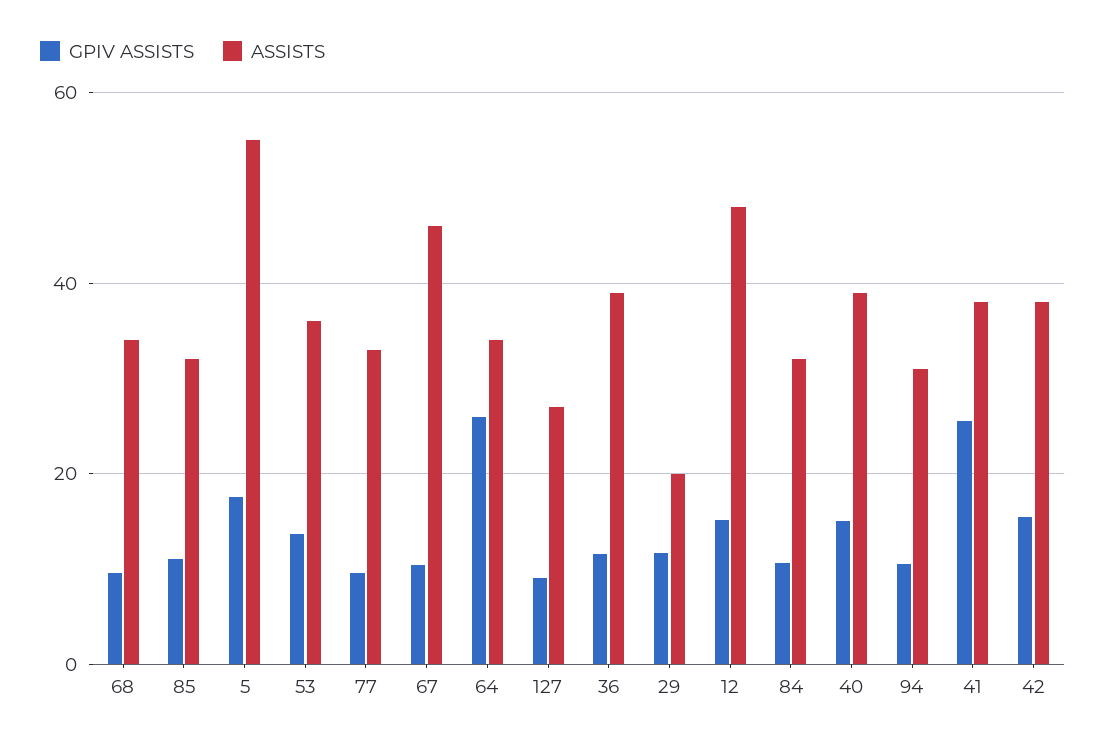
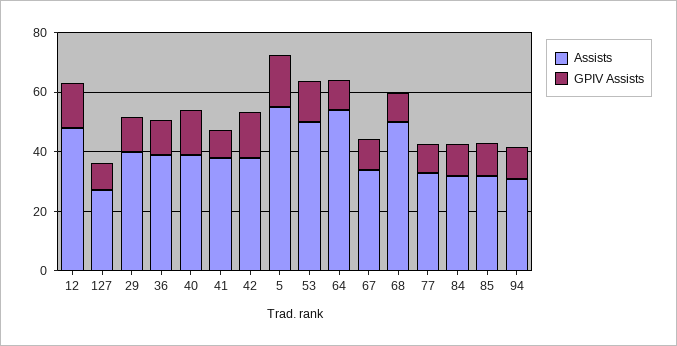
  {
    "GPIV ASSISTS": {
      "68": 10,
      "85": 12,
      "5": 18,
      "53": 14,
      "77": 10,
      "67": 10,
-     "64": 26,
+     "64": 10,
      "127": 10,
      "36": 12,
      "29": 12,
      "12": 16,
      "84": 10,
      "40": 16,
      "94": 10,
-     "41": 26,
+     "41": 10,
      "42": 16
    },
    "ASSISTS": {
-     "68": 34,
+     "68": 50,
      "85": 32,
      "5": 56,
-     "53": 36,
+     "53": 50,
      "77": 34,
-     "67": 46,
+     "67": 35,
-     "64": 34,
+     "64": 55,
      "127": 28,
      "36": 40,
-     "29": 20,
+     "29": 40,
      "12": 48,
      "84": 32,
      "40": 40,
      "94": 32,
      "41": 38,
      "42": 38
    }
  }

